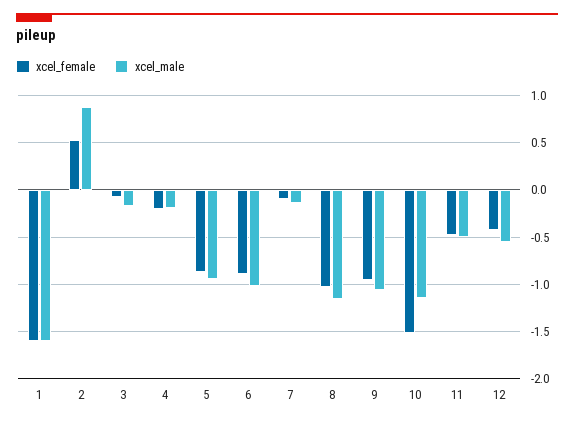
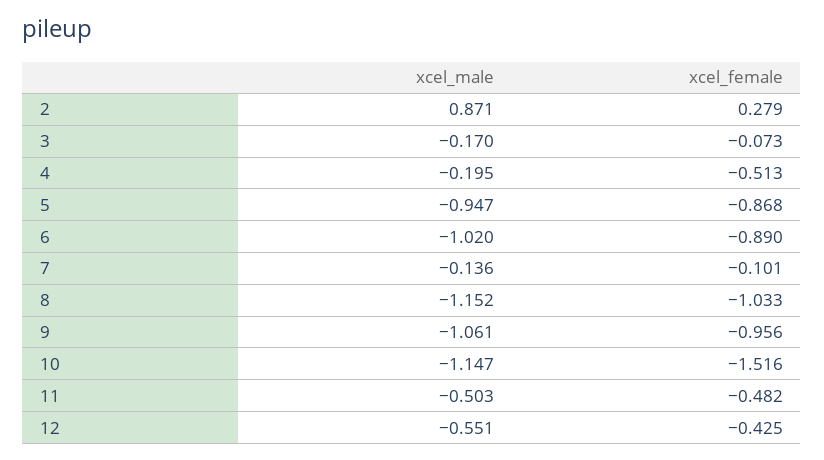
  {
    "xcel_female": {
-     "1": -1.6,
-     "2": 0.5,
+     "2": 0.279,
      "3": -0.073,
-     "4": -0.2,
+     "4": -0.513,
      "5": -0.868,
      "6": -0.89,
      "7": -0.101,
      "8": -1.033,
      "9": -0.956,
      "10": -1.516,
      "11": -0.482,
      "12": -0.425
    },
    "xcel_male": {
-     "1": -1.6,
      "2": 0.871,
      "3": -0.17,
      "4": -0.195,
      "5": -0.947,
      "6": -1.02,
      "7": -0.136,
      "8": -1.152,
      "9": -1.061,
      "10": -1.147,
      "11": -0.503,
      "12": -0.551
    }
  }

